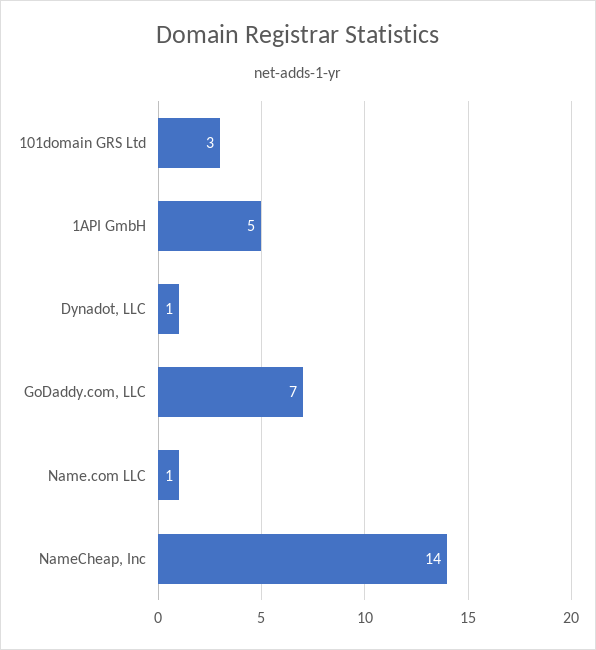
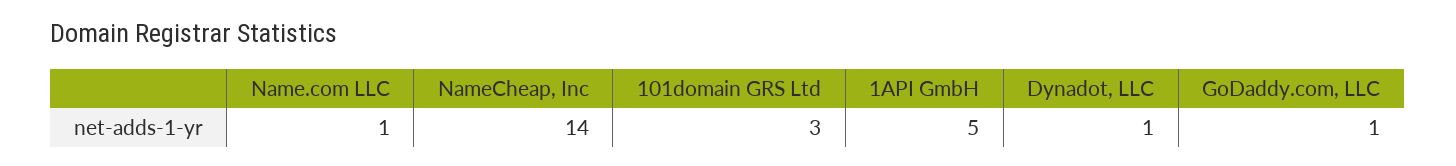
  {
    "101domain GRS Ltd": 3,
    "1API GmbH": 5,
    "Dynadot, LLC": 1,
-   "GoDaddy.com, LLC": 7,
+   "GoDaddy.com, LLC": 1,
    "Name.com LLC": 1,
    "NameCheap, Inc": 14
  }

